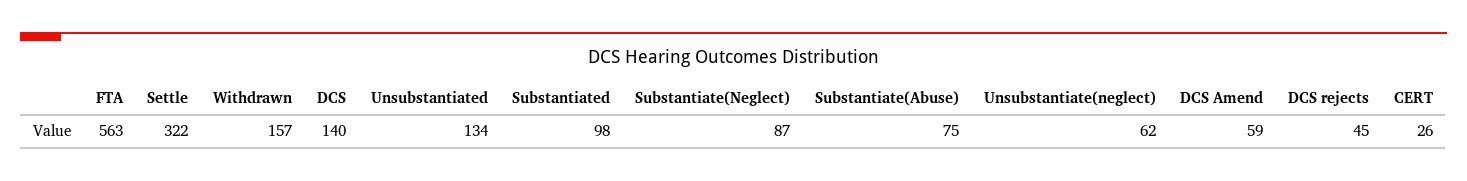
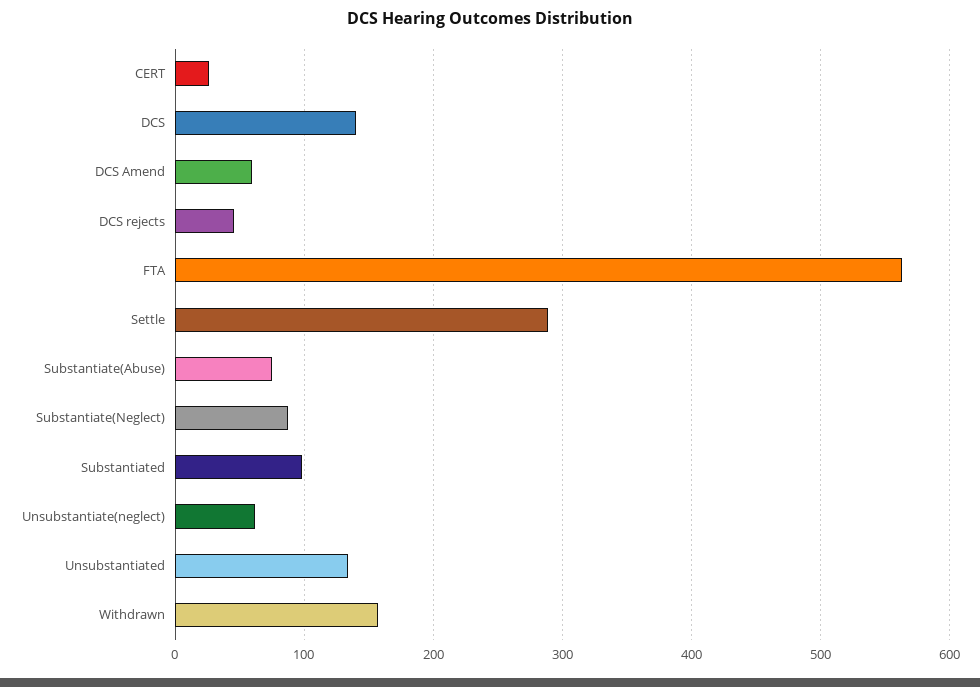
  {
    "FTA": 563,
-   "Settle": 322,
+   "Settle": 290,
    "Withdrawn": 157,
    "DCS": 140,
    "Unsubstantiated": 134,
    "Substantiated": 98,
    "Substantiate(Neglect)": 87,
    "Substantiate(Abuse)": 75,
    "Unsubstantiate(neglect)": 62,
    "DCS Amend": 59,
    "DCS rejects": 45,
    "CERT": 26
  }

